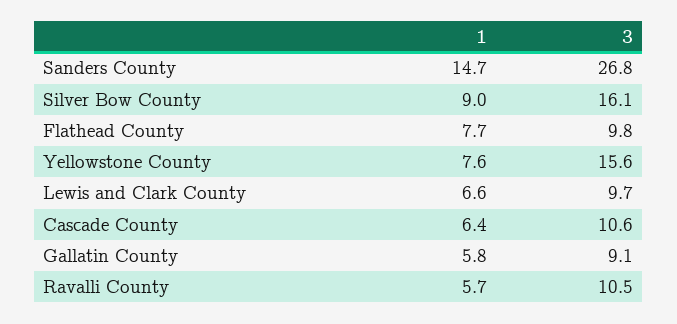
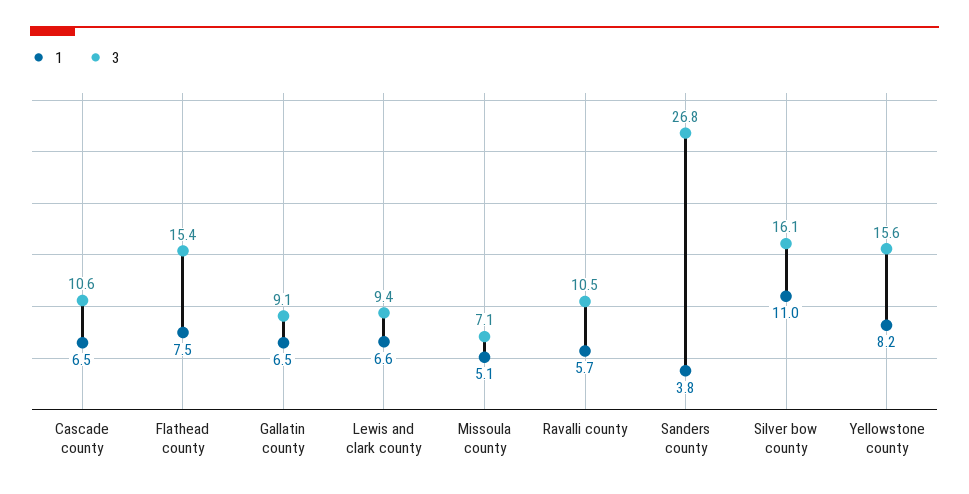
  {
    "1": {
-     "Sanders County": 14.7,
+     "Sanders County": 3.8,
-     "Silver Bow County": 9,
+     "Silver Bow County": 11,
-     "Flathead County": 7.7,
+     "Flathead County": 7.5,
-     "Yellowstone County": 7.6,
+     "Yellowstone County": 8.2,
      "Lewis and Clark County": 6.6,
-     "Cascade County": 6.4,
+     "Cascade County": 6.5,
-     "Gallatin County": 5.8,
+     "Gallatin County": 6.5,
-     "Ravalli County": 5.7
+     "Ravalli County": 5.7,
+     "Missoula county": 5.1
    },
    "3": {
      "Sanders County": 26.8,
      "Silver Bow County": 16.1,
-     "Flathead County": 9.8,
+     "Flathead County": 15.4,
      "Yellowstone County": 15.6,
-     "Lewis and Clark County": 9.7,
+     "Lewis and Clark County": 9.4,
      "Cascade County": 10.6,
      "Gallatin County": 9.1,
-     "Ravalli County": 10.5
+     "Ravalli County": 10.5,
+     "Missoula county": 7.1
    }
  }

